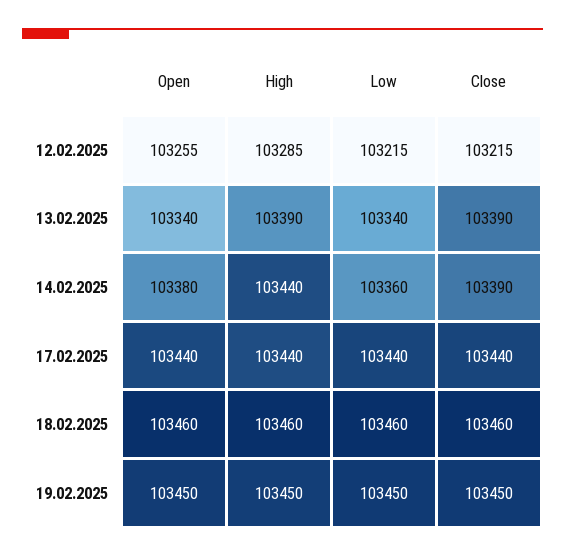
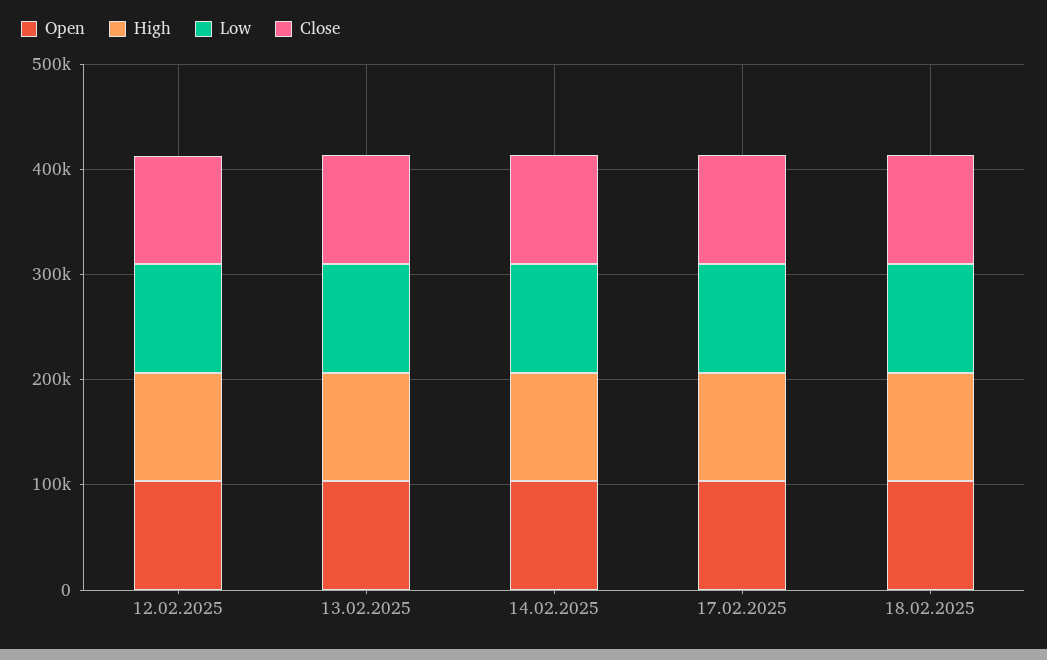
  {
    "Open": {
      "12.02.2025": 103255,
      "13.02.2025": 103340,
      "14.02.2025": 103380,
      "17.02.2025": 103440,
-     "18.02.2025": 103460,
+     "18.02.2025": 103460
-     "19.02.2025": 103450
    },
    "High": {
      "12.02.2025": 103285,
      "13.02.2025": 103390,
      "14.02.2025": 103440,
      "17.02.2025": 103440,
-     "18.02.2025": 103460,
+     "18.02.2025": 103460
-     "19.02.2025": 103450
    },
    "Low": {
      "12.02.2025": 103215,
      "13.02.2025": 103340,
      "14.02.2025": 103360,
      "17.02.2025": 103440,
-     "18.02.2025": 103460,
+     "18.02.2025": 103460
-     "19.02.2025": 103450
    },
    "Close": {
      "12.02.2025": 103215,
      "13.02.2025": 103390,
      "14.02.2025": 103390,
      "17.02.2025": 103440,
-     "18.02.2025": 103460,
+     "18.02.2025": 103460
-     "19.02.2025": 103450
    }
  }

